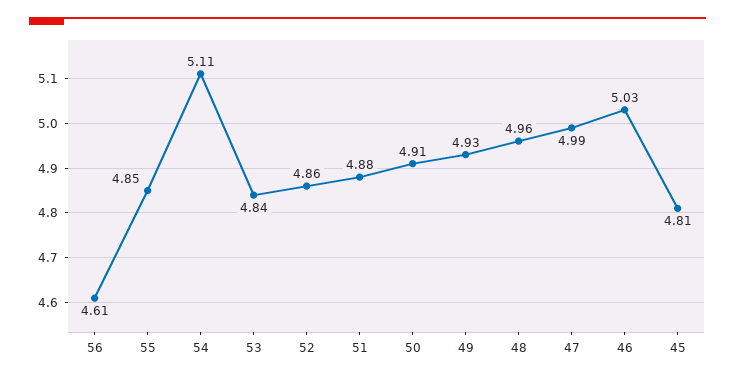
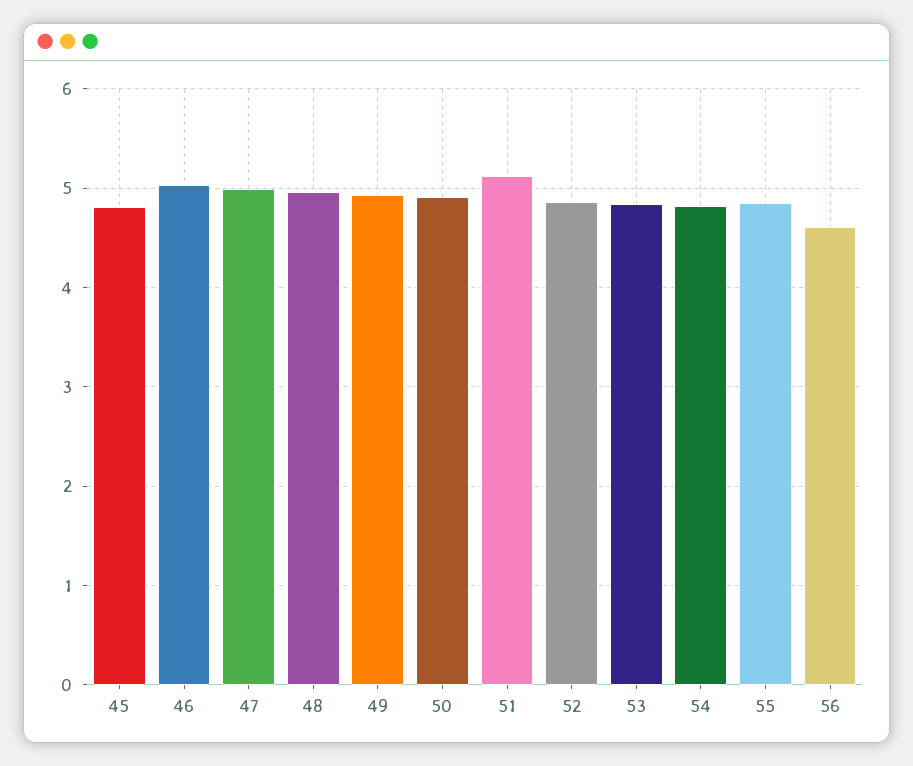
  {
    "56": 4.61,
    "55": 4.85,
-   "54": 5.11,
+   "54": 4.8,
    "53": 4.84,
    "52": 4.86,
-   "51": 4.88,
+   "51": 5.1,
    "50": 4.91,
    "49": 4.93,
    "48": 4.96,
    "47": 4.99,
    "46": 5.03,
    "45": 4.81
  }

